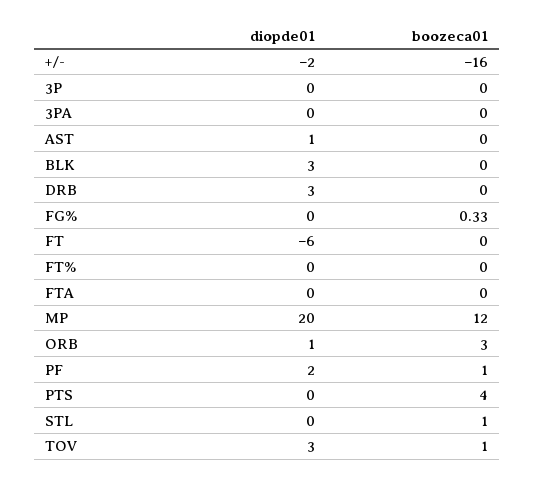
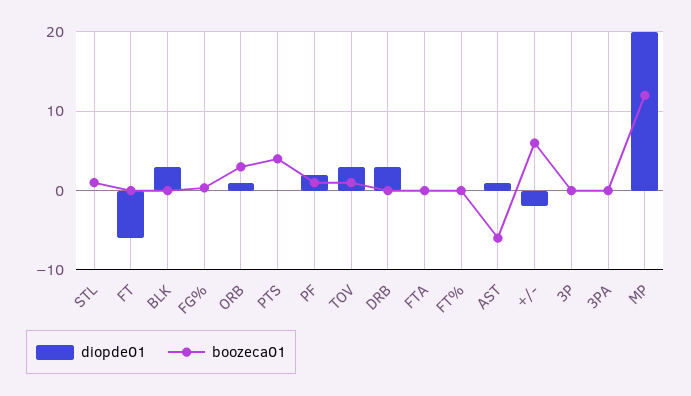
  {
    "diopde01": {
      "+/-": -2,
      "3P": 0,
      "3PA": 0,
      "AST": 1,
      "BLK": 3,
      "DRB": 3,
      "FG%": 0,
      "FT": -6,
      "FT%": 0,
      "FTA": 0,
      "MP": 20,
      "ORB": 1,
      "PF": 2,
      "PTS": 0,
      "STL": 0,
      "TOV": 3
    },
    "boozeca01": {
-     "+/-": -16,
+     "+/-": 6,
      "3P": 0,
      "3PA": 0,
-     "AST": 0,
+     "AST": -6,
      "BLK": 0,
      "DRB": 0,
      "FG%": 0.33,
      "FT": 0,
      "FT%": 0,
      "FTA": 0,
      "MP": 12,
      "ORB": 3,
      "PF": 1,
      "PTS": 4,
      "STL": 1,
      "TOV": 1
    }
  }

